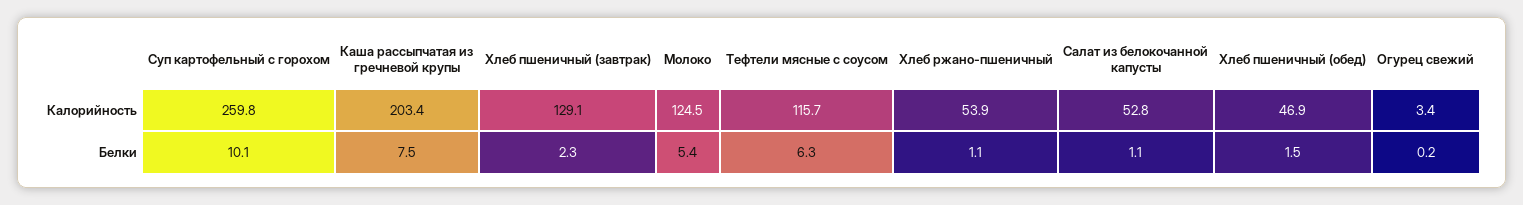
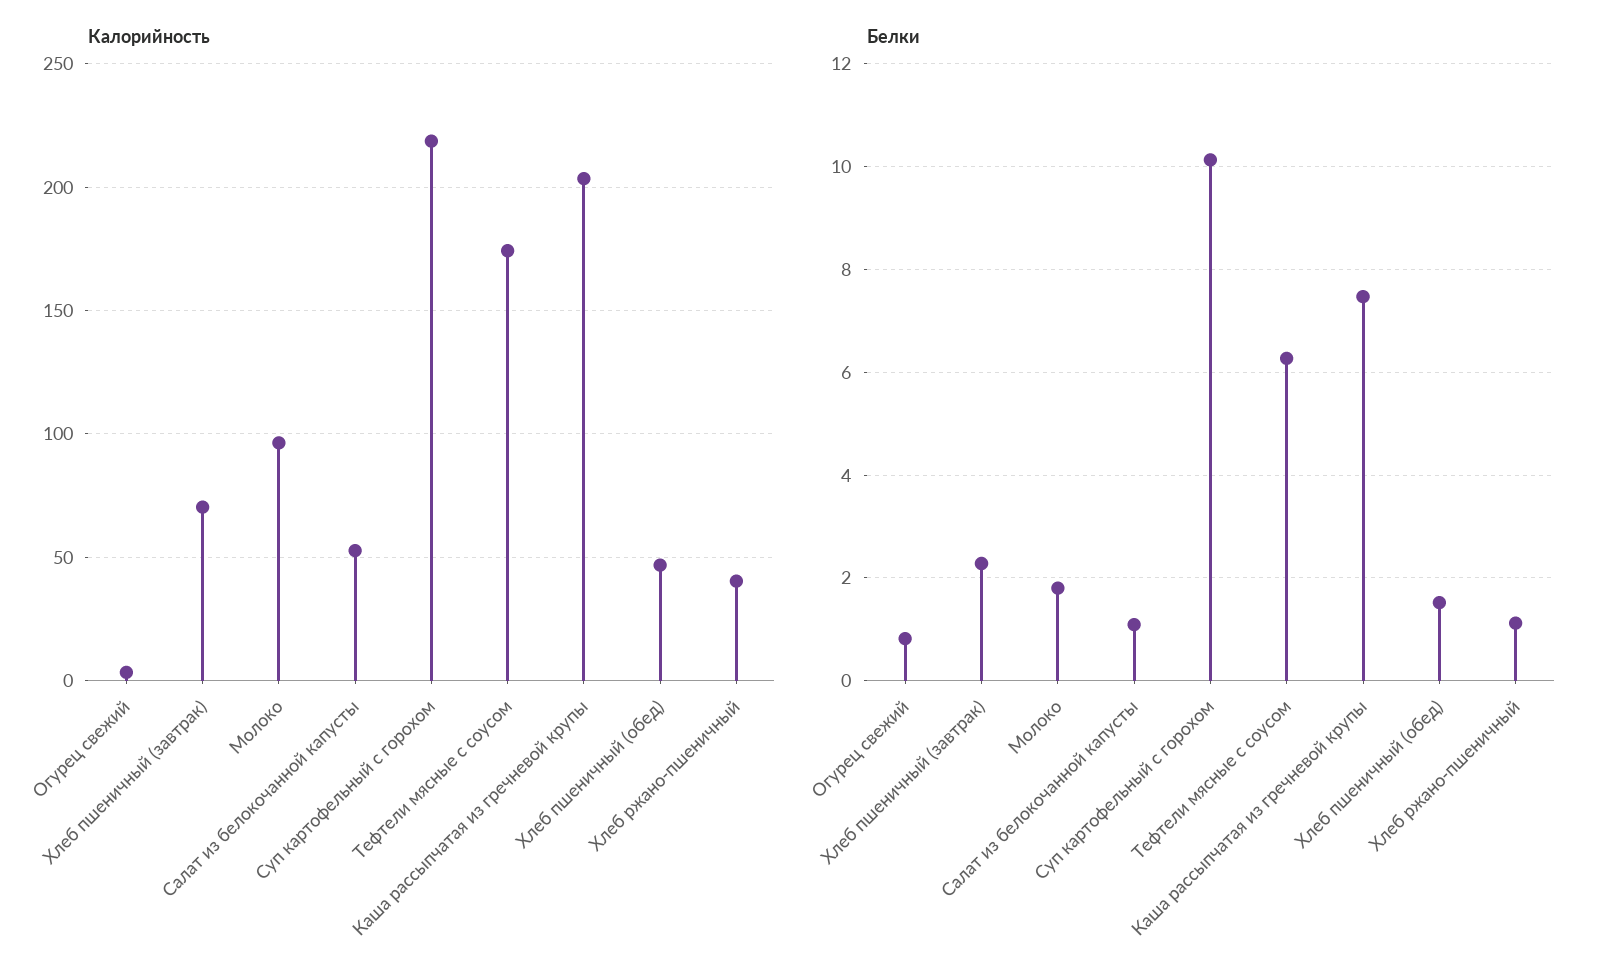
  {
    "Калорийность": {
-     "Суп картофельный с горохом": 259.8,
+     "Суп картофельный с горохом": 220,
      "Каша рассыпчатая из гречневой крупы": 203.4,
-     "Хлеб пшеничный (завтрак)": 129.1,
+     "Хлеб пшеничный (завтрак)": 70,
-     "Молоко": 124.5,
+     "Молоко": 95,
-     "Тефтели мясные с соусом": 115.7,
+     "Тефтели мясные с соусом": 175,
-     "Хлеб ржано-пшеничный": 53.9,
+     "Хлеб ржано-пшеничный": 40,
      "Салат из белокочанной капусты": 52.8,
      "Хлеб пшеничный (обед)": 46.9,
      "Огурец свежий": 3.4
    },
    "Белки": {
      "Суп картофельный с горохом": 10.1,
      "Каша рассыпчатая из гречневой крупы": 7.5,
      "Хлеб пшеничный (завтрак)": 2.3,
-     "Молоко": 5.4,
+     "Молоко": 1.8,
      "Тефтели мясные с соусом": 6.3,
      "Хлеб ржано-пшеничный": 1.1,
      "Салат из белокочанной капусты": 1.1,
      "Хлеб пшеничный (обед)": 1.5,
-     "Огурец свежий": 0.2
+     "Огурец свежий": 0.8
    }
  }

